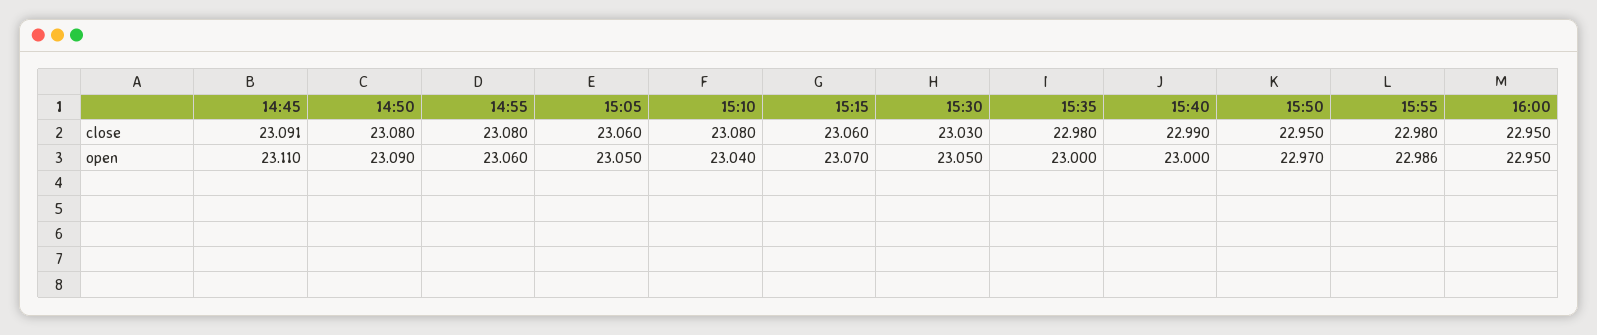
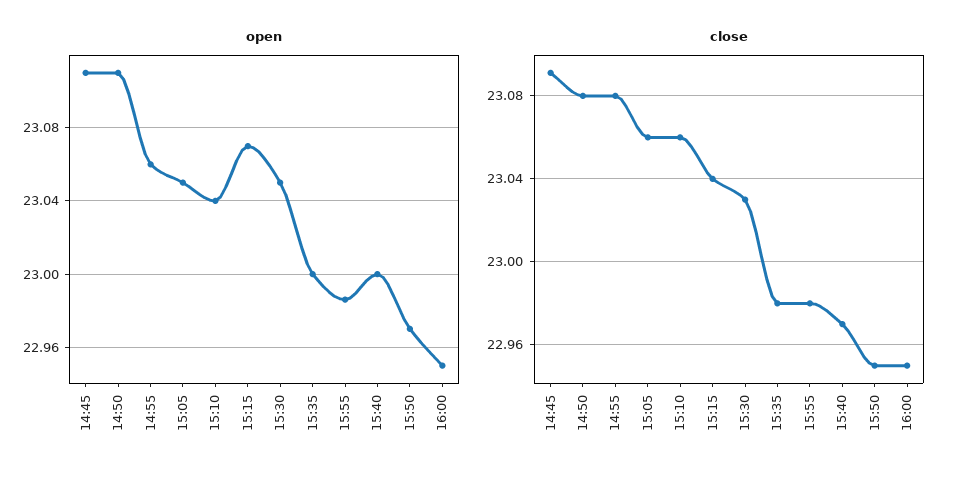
  {
    "close": {
      "14:45": 23.091,
      "14:50": 23.08,
      "14:55": 23.08,
      "15:05": 23.06,
-     "15:10": 23.08,
+     "15:10": 23.06,
-     "15:15": 23.06,
+     "15:15": 23.04,
      "15:30": 23.03,
      "15:35": 22.98,
-     "15:40": 22.99,
+     "15:40": 22.97,
      "15:50": 22.95,
      "15:55": 22.98,
      "16:00": 22.95
    },
    "open": {
      "14:45": 23.11,
-     "14:50": 23.09,
+     "14:50": 23.11,
      "14:55": 23.06,
      "15:05": 23.05,
      "15:10": 23.04,
      "15:15": 23.07,
      "15:30": 23.05,
      "15:35": 23,
      "15:40": 23,
      "15:50": 22.97,
      "15:55": 22.986,
      "16:00": 22.95
    }
  }

